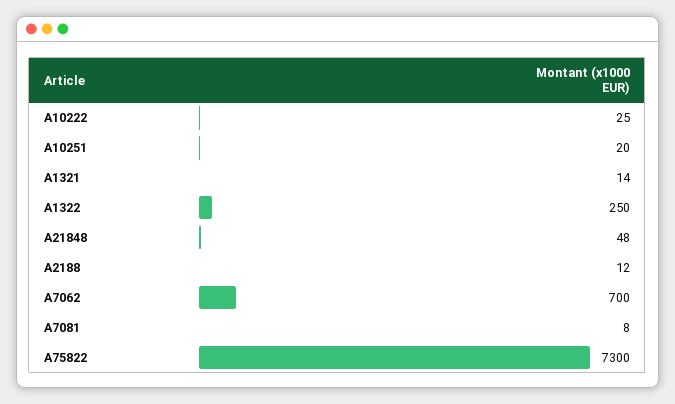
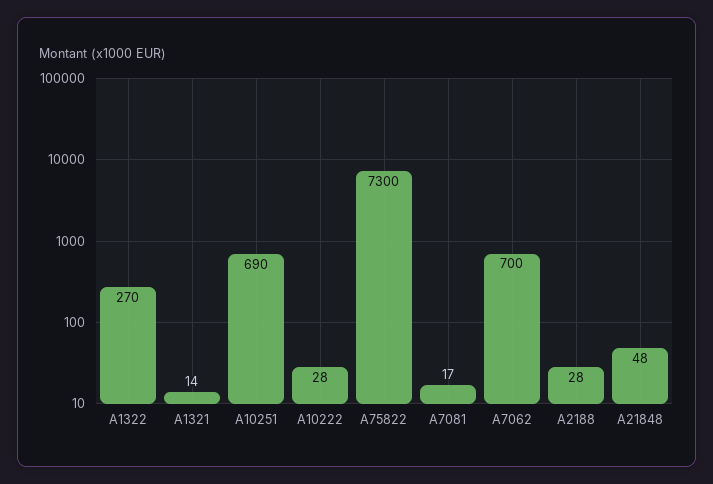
  {
-   "A10222": 25,
+   "A10222": 28,
-   "A10251": 20,
+   "A10251": 690,
    "A1321": 14,
-   "A1322": 250,
+   "A1322": 270,
    "A21848": 48,
-   "A2188": 12,
+   "A2188": 28,
    "A7062": 700,
-   "A7081": 8,
+   "A7081": 17,
    "A75822": 7300
  }

